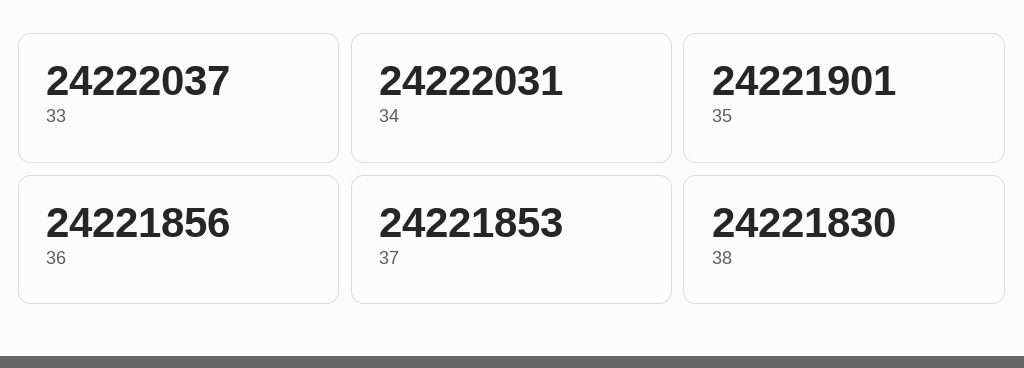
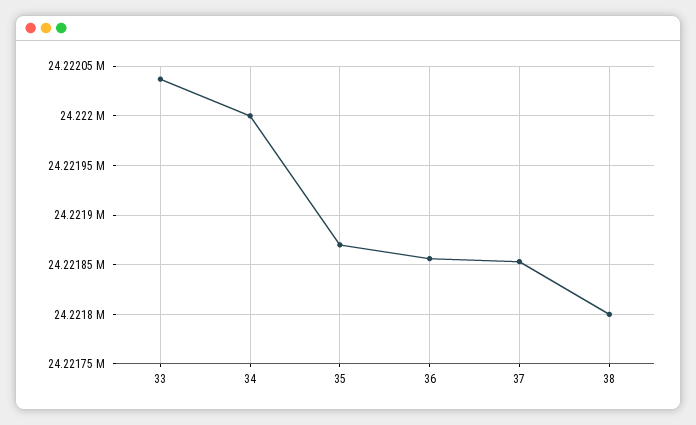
  {
    "33": 24222037,
-   "34": 24222031,
+   "34": 24222000,
-   "35": 24221901,
+   "35": 24221870,
    "36": 24221856,
    "37": 24221853,
-   "38": 24221830
+   "38": 24221800
  }

